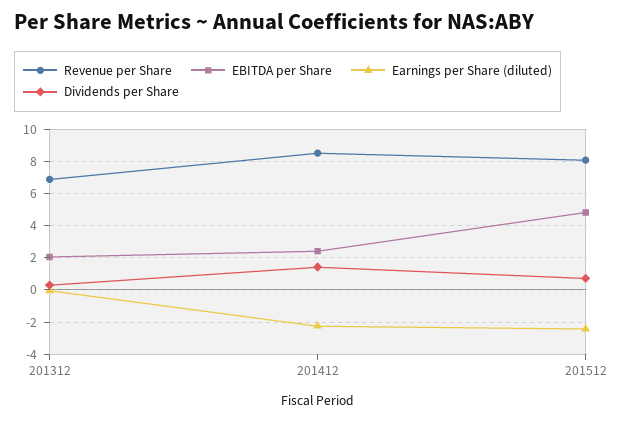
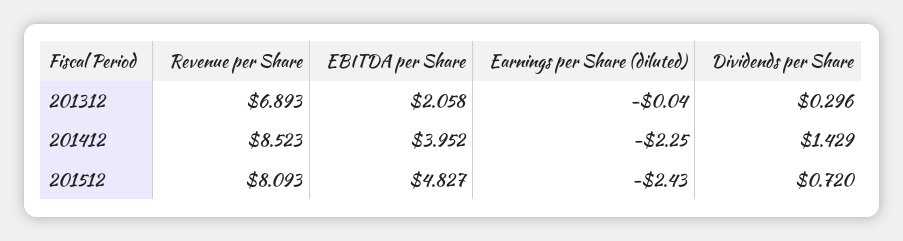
  {
    "Revenue per Share": {
      "201312": 6.893,
      "201412": 8.523,
      "201512": 8.093
    },
    "EBITDA per Share": {
      "201312": 2.058,
-     "201412": 2.5,
+     "201412": 3.952,
      "201512": 4.827
    },
    "Earnings per Share (diluted)": {
      "201312": -0.04,
      "201412": -2.25,
      "201512": -2.43
    },
    "Dividends per Share": {
      "201312": 0.296,
      "201412": 1.429,
      "201512": 0.72
    }
  }

